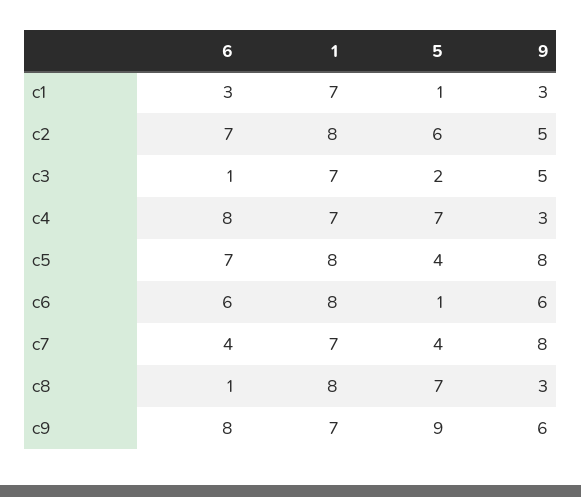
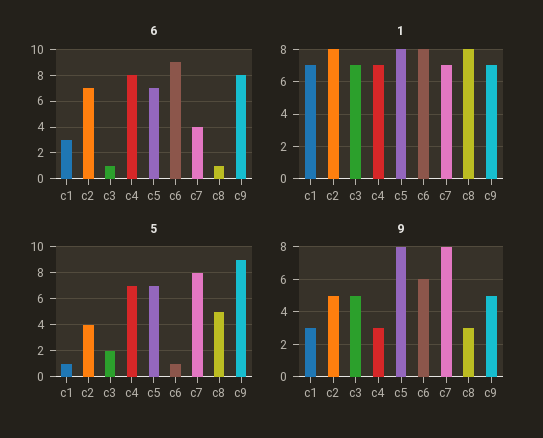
  {
    "6": {
      "c1": 3,
      "c2": 7,
      "c3": 1,
      "c4": 8,
      "c5": 7,
-     "c6": 6,
+     "c6": 9,
      "c7": 4,
      "c8": 1,
      "c9": 8
    },
    "1": {
      "c1": 7,
      "c2": 8,
      "c3": 7,
      "c4": 7,
      "c5": 8,
      "c6": 8,
      "c7": 7,
      "c8": 8,
      "c9": 7
    },
    "5": {
      "c1": 1,
-     "c2": 6,
+     "c2": 4,
      "c3": 2,
      "c4": 7,
-     "c5": 4,
+     "c5": 7,
      "c6": 1,
-     "c7": 4,
+     "c7": 8,
-     "c8": 7,
+     "c8": 5,
      "c9": 9
    },
    "9": {
      "c1": 3,
      "c2": 5,
      "c3": 5,
      "c4": 3,
      "c5": 8,
      "c6": 6,
      "c7": 8,
      "c8": 3,
-     "c9": 6
+     "c9": 5
    }
  }

